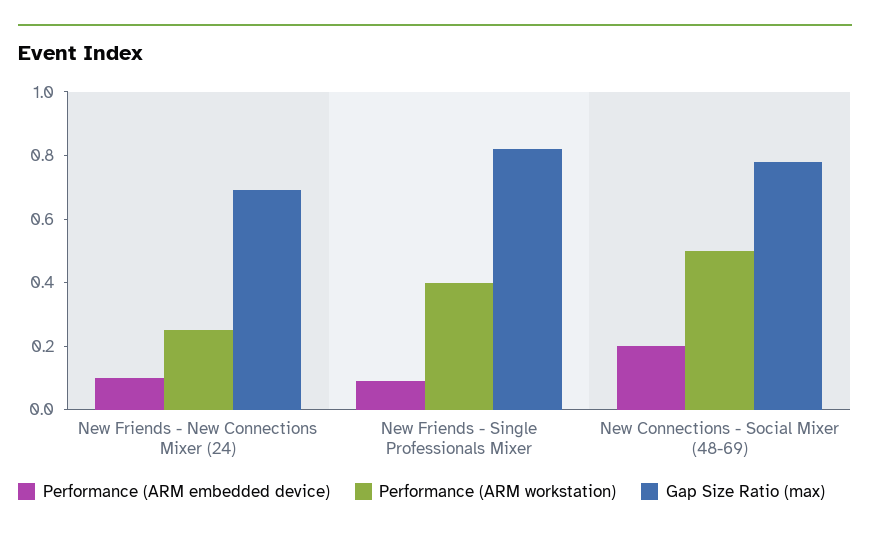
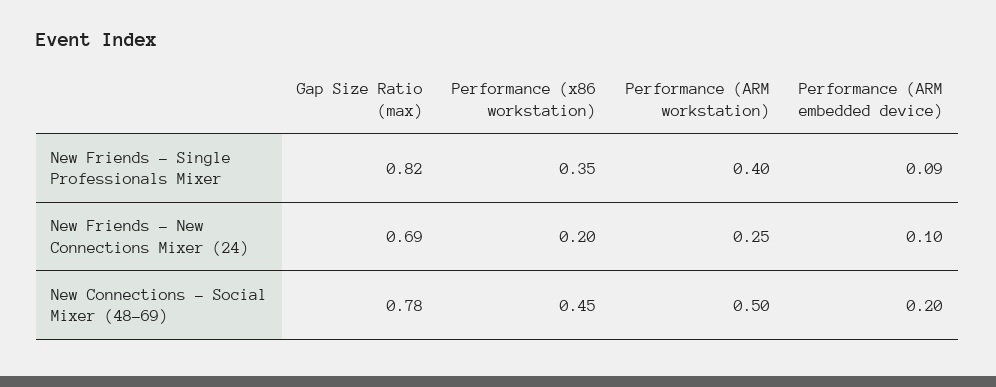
  {
    "Performance (ARM embedded device)": {
      "New Friends - New Connections Mixer (24)": 0.1,
      "New Friends - Single Professionals Mixer": 0.09,
      "New Connections - Social Mixer (48-69)": 0.2
    },
    "Performance (ARM workstation)": {
      "New Friends - New Connections Mixer (24)": 0.25,
      "New Friends - Single Professionals Mixer": 0.4,
      "New Connections - Social Mixer (48-69)": 0.5
    },
    "Gap Size Ratio (max)": {
      "New Friends - New Connections Mixer (24)": 0.69,
      "New Friends - Single Professionals Mixer": 0.82,
      "New Connections - Social Mixer (48-69)": 0.78
-   }
+   },
+   "Performance (x86 workstation)": {
+     "New Friends - Single Professionals Mixer": 0.35,
+     "New Friends - New Connections Mixer (24)": 0.2,
+     "New Connections - Social Mixer (48-69)": 0.45
+   }
  }

